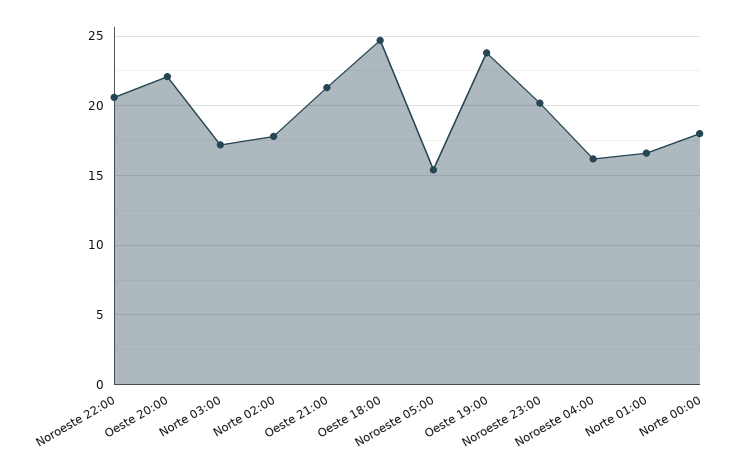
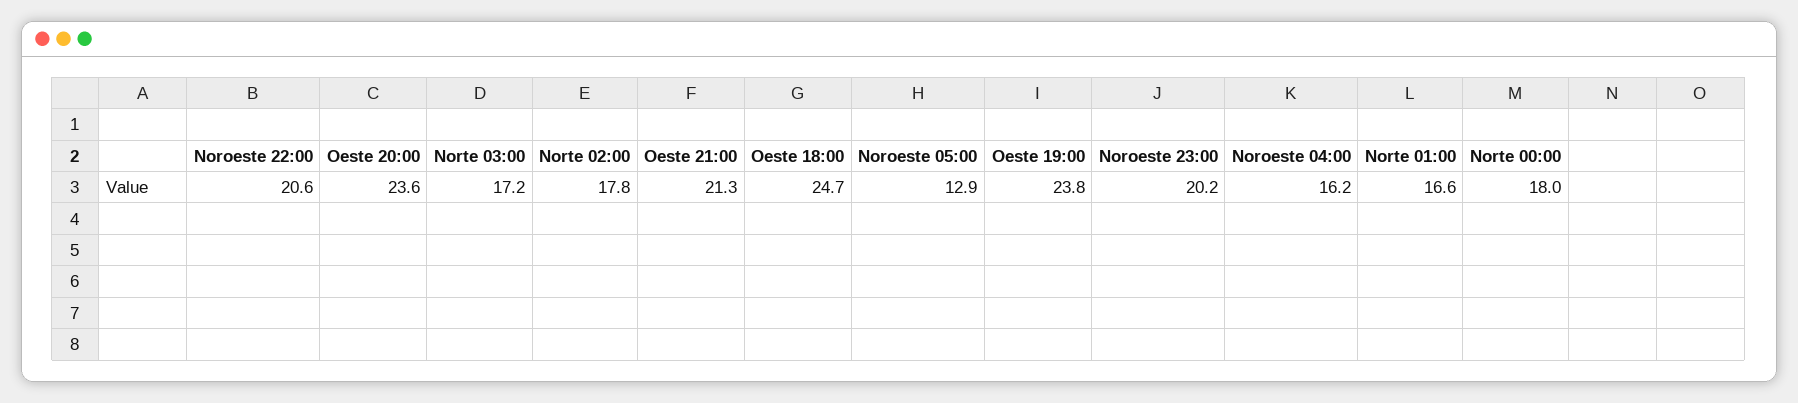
  {
    "Noroeste 22:00": 20.6,
-   "Oeste 20:00": 22,
+   "Oeste 20:00": 23.6,
    "Norte 03:00": 17.2,
    "Norte 02:00": 17.8,
    "Oeste 21:00": 21.3,
    "Oeste 18:00": 24.7,
-   "Noroeste 05:00": 15.5,
+   "Noroeste 05:00": 12.9,
    "Oeste 19:00": 23.8,
    "Noroeste 23:00": 20.2,
    "Noroeste 04:00": 16.2,
    "Norte 01:00": 16.6,
    "Norte 00:00": 18
  }

